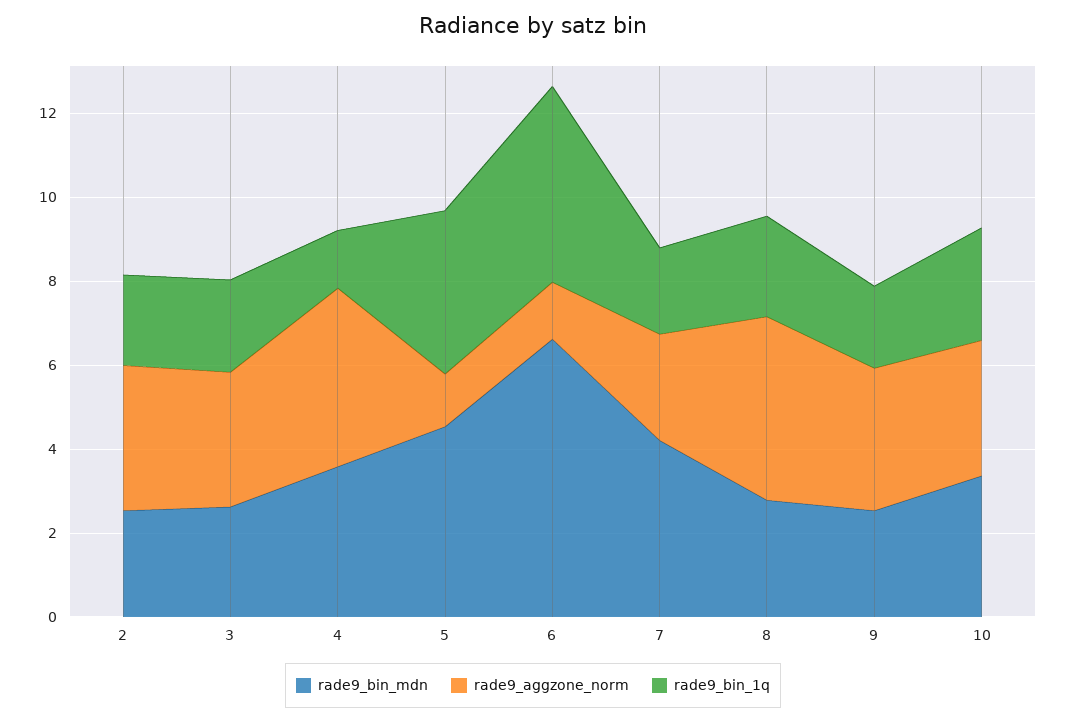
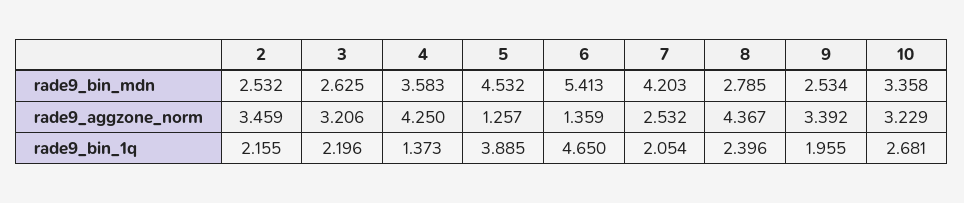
  {
    "rade9_bin_mdn": {
      "2": 2.532,
      "3": 2.625,
      "4": 3.583,
      "5": 4.532,
-     "6": 6.5,
+     "6": 5.413,
      "7": 4.203,
      "8": 2.785,
      "9": 2.534,
      "10": 3.358
    },
    "rade9_aggzone_norm": {
      "2": 3.459,
      "3": 3.206,
      "4": 4.25,
      "5": 1.257,
      "6": 1.359,
      "7": 2.532,
      "8": 4.367,
      "9": 3.392,
      "10": 3.229
    },
    "rade9_bin_1q": {
      "2": 2.155,
      "3": 2.196,
      "4": 1.373,
      "5": 3.885,
      "6": 4.65,
      "7": 2.054,
      "8": 2.396,
      "9": 1.955,
      "10": 2.681
    }
  }

